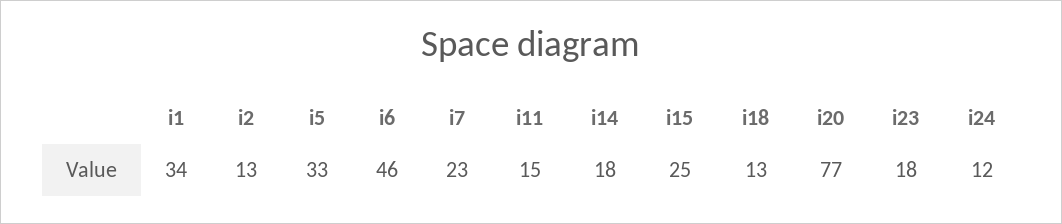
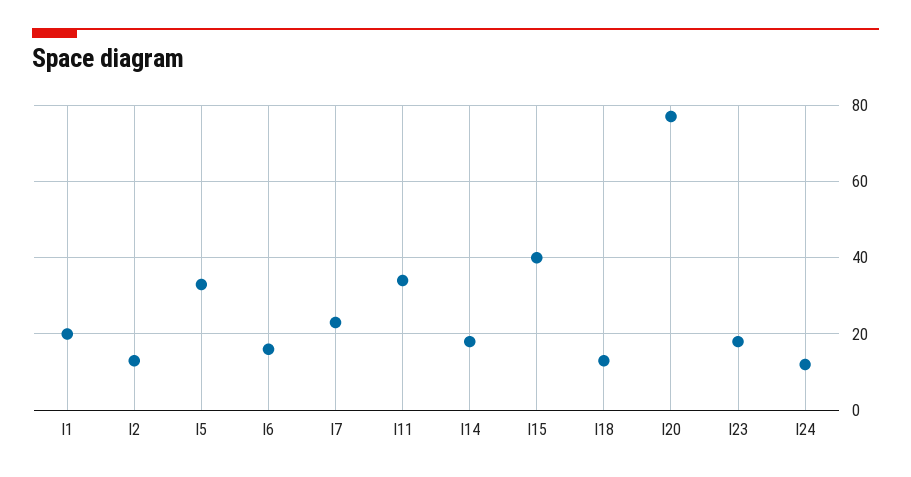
  {
-   "i1": 34,
+   "i1": 20,
    "i2": 13,
    "i5": 33,
-   "i6": 46,
+   "i6": 15,
    "i7": 23,
-   "i11": 15,
+   "i11": 35,
    "i14": 18,
-   "i15": 25,
+   "i15": 40,
    "i18": 13,
    "i20": 77,
    "i23": 18,
    "i24": 12
  }

